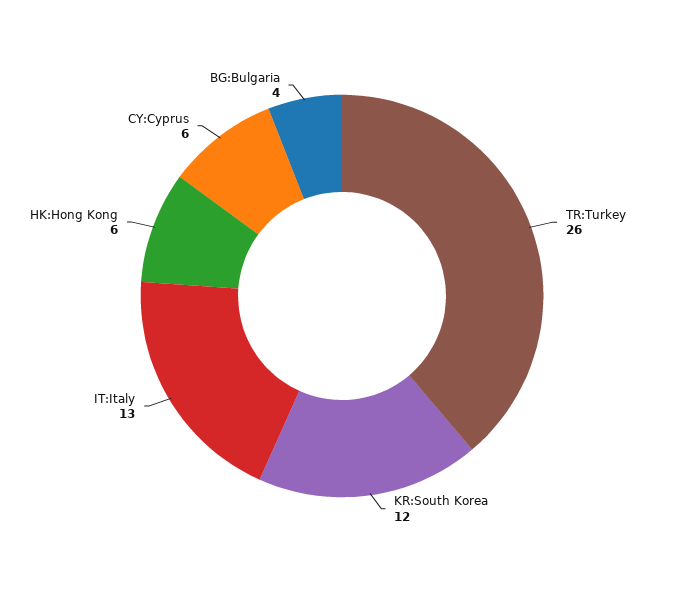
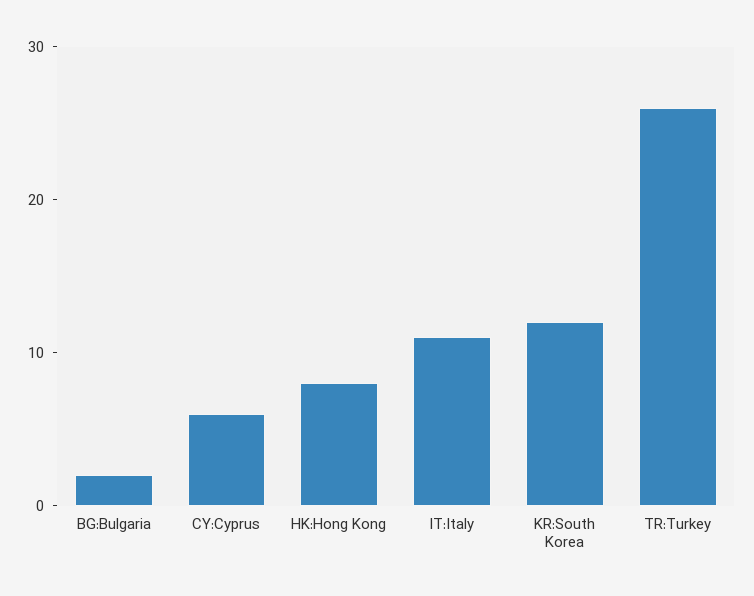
  {
    "TR:Turkey": 26,
    "KR:South Korea": 12,
-   "IT:Italy": 13,
+   "IT:Italy": 11,
-   "HK:Hong Kong": 6,
+   "HK:Hong Kong": 8,
    "CY:Cyprus": 6,
-   "BG:Bulgaria": 4
+   "BG:Bulgaria": 2
  }

